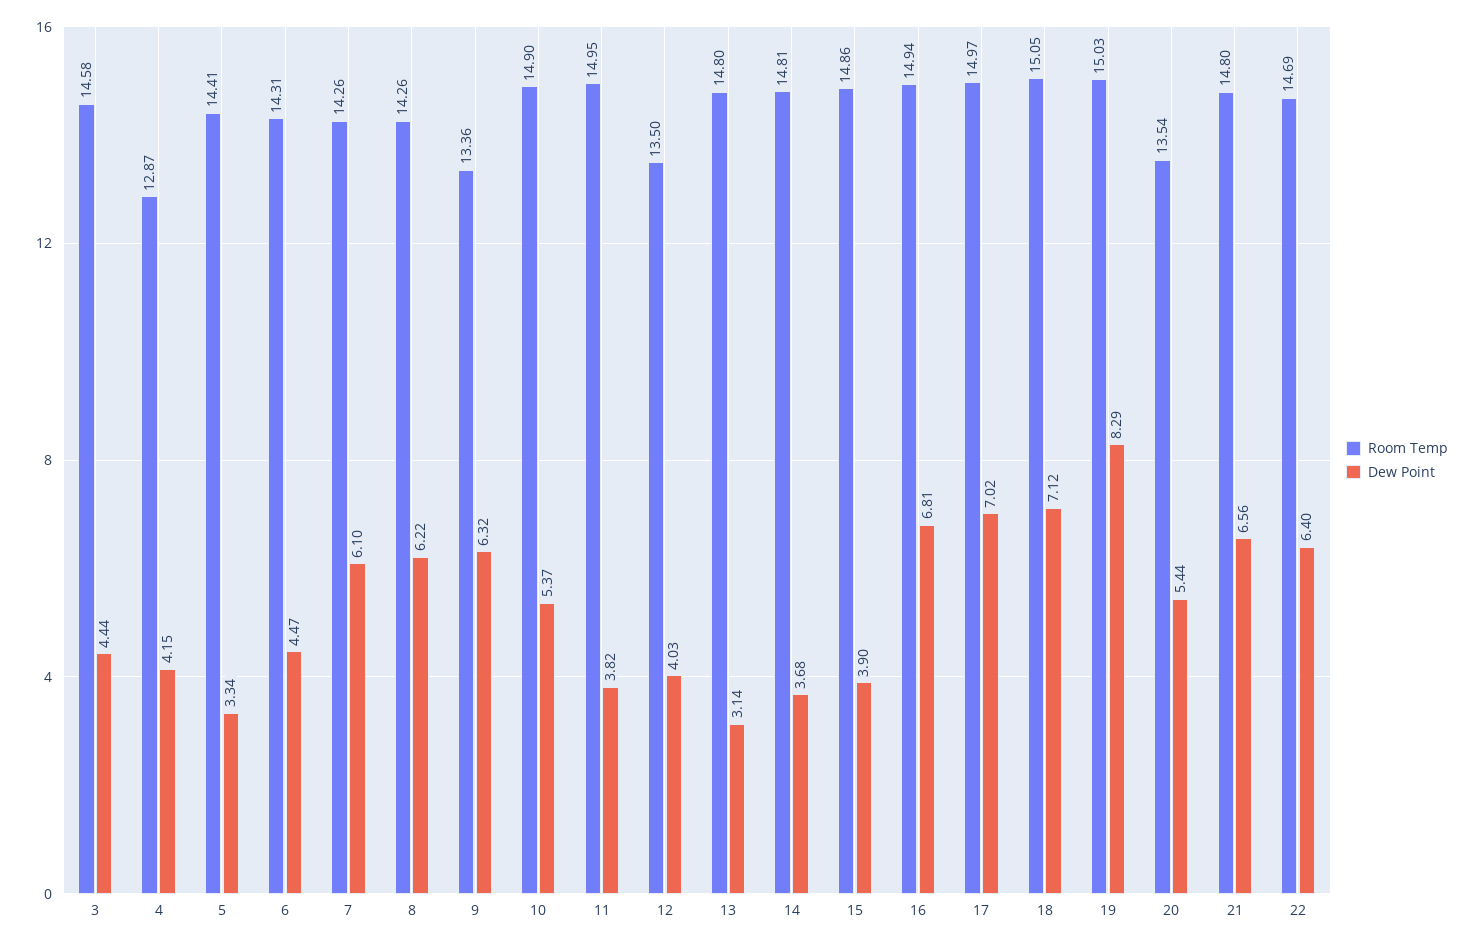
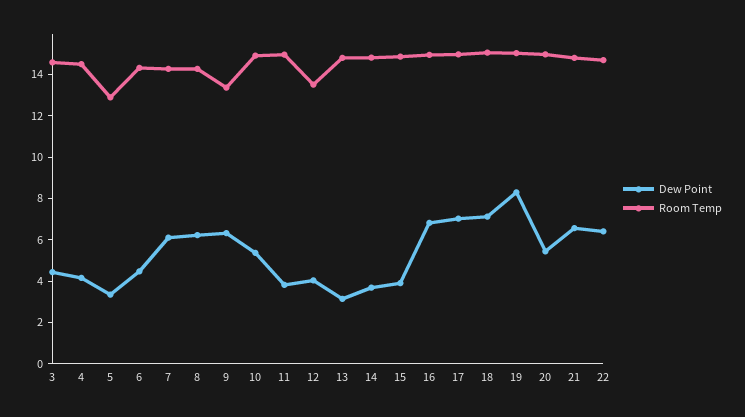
  {
    "Room Temp": {
      "3": 14.58,
-     "4": 12.87,
+     "4": 14.5,
-     "5": 14.41,
+     "5": 13,
      "6": 14.31,
      "7": 14.26,
      "8": 14.26,
      "9": 13.36,
      "10": 14.9,
      "11": 14.95,
      "12": 13.5,
      "13": 14.8,
      "14": 14.81,
      "15": 14.86,
      "16": 14.94,
      "17": 14.97,
      "18": 15.05,
      "19": 15.03,
-     "20": 13.54,
+     "20": 15,
      "21": 14.8,
      "22": 14.69
    },
    "Dew Point": {
      "3": 4.44,
      "4": 4.15,
      "5": 3.34,
      "6": 4.47,
      "7": 6.1,
      "8": 6.22,
      "9": 6.32,
      "10": 5.37,
      "11": 3.82,
      "12": 4.03,
      "13": 3.14,
      "14": 3.68,
      "15": 3.9,
      "16": 6.81,
      "17": 7.02,
      "18": 7.12,
      "19": 8.29,
      "20": 5.44,
      "21": 6.56,
      "22": 6.4
    }
  }

